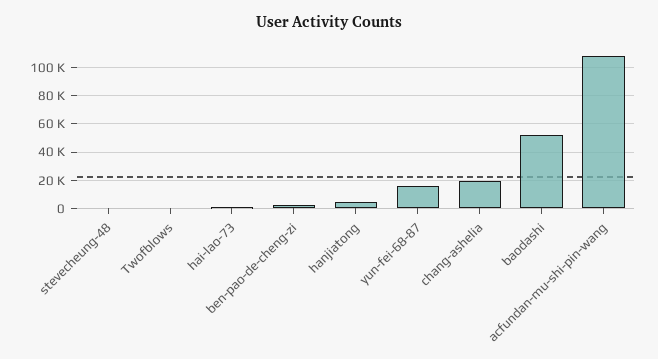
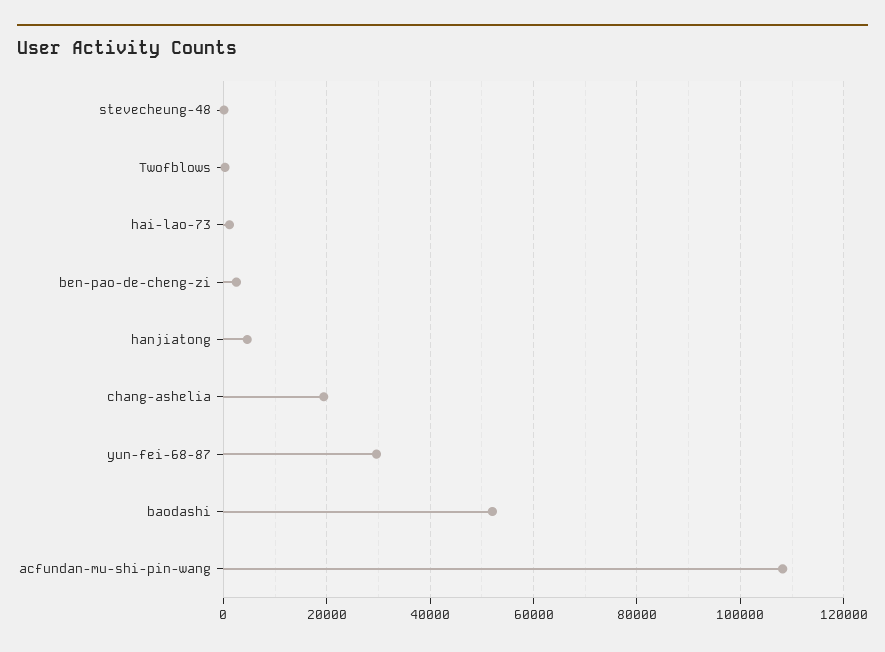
  {
    "stevecheung-48": 0,
    "Twofblows": 0,
    "hai-lao-73": 2000,
    "ben-pao-de-cheng-zi": 2000,
    "hanjiatong": 4000,
-   "yun-fei-68-87": 15000,
+   "yun-fei-68-87": 30000,
    "chang-ashelia": 20000,
    "baodashi": 52000,
    "acfundan-mu-shi-pin-wang": 108000
  }

